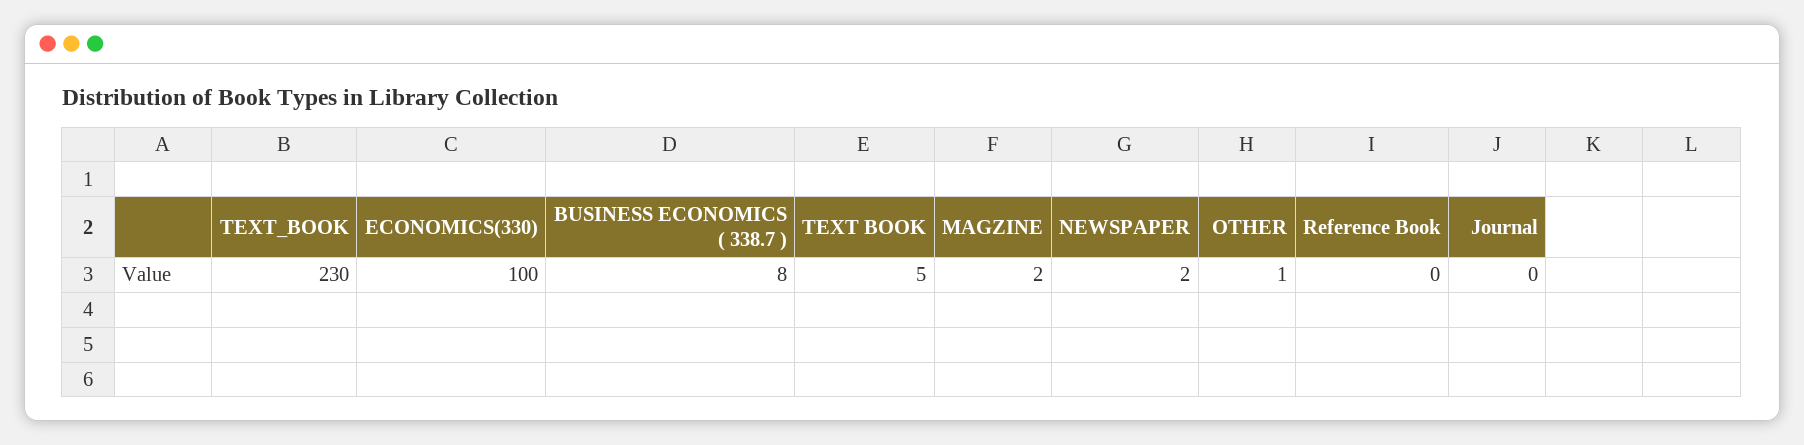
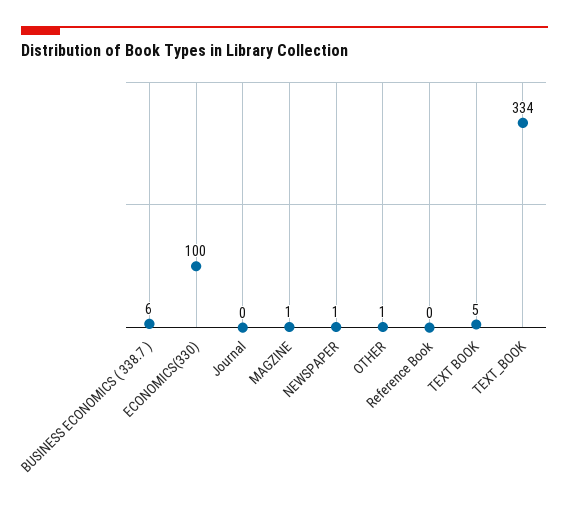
  {
-   "TEXT_BOOK": 230,
+   "TEXT_BOOK": 334,
    "ECONOMICS(330)": 100,
-   "BUSINESS ECONOMICS ( 338.7 )": 8,
+   "BUSINESS ECONOMICS ( 338.7 )": 6,
    "TEXT BOOK": 5,
-   "MAGZINE": 2,
+   "MAGZINE": 1,
-   "NEWSPAPER": 2,
+   "NEWSPAPER": 1,
    "OTHER": 1,
    "Reference Book": 0,
    "Journal": 0
  }

